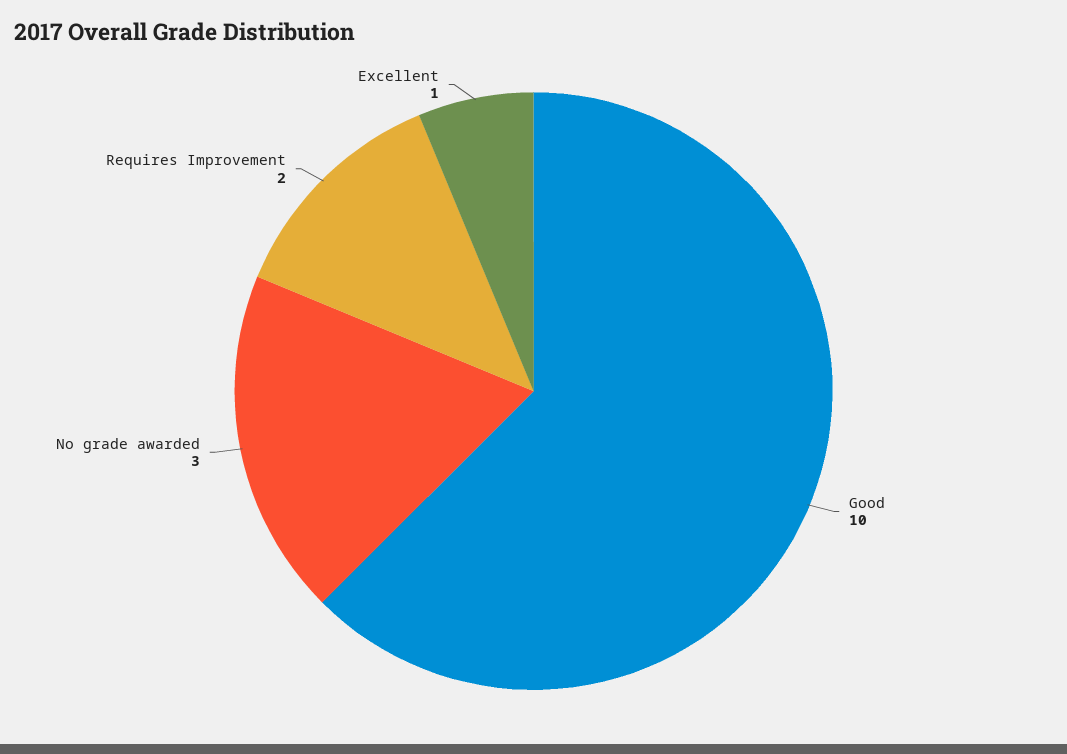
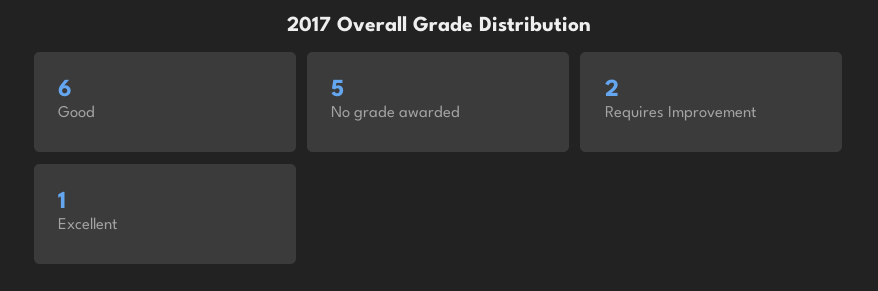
  {
-   "Good": 10,
+   "Good": 6,
-   "No grade awarded": 3,
+   "No grade awarded": 5,
    "Requires Improvement": 2,
    "Excellent": 1
  }

